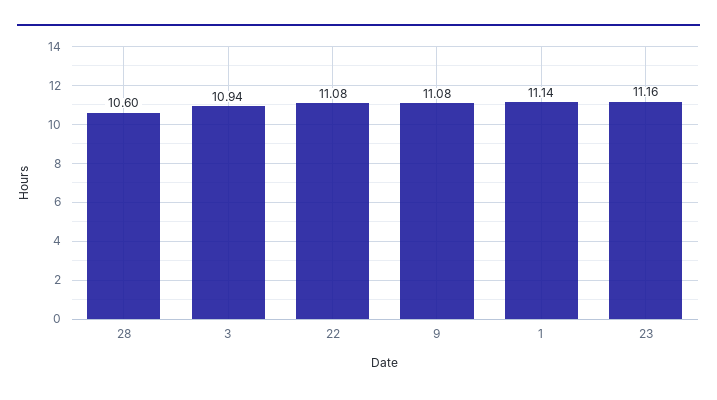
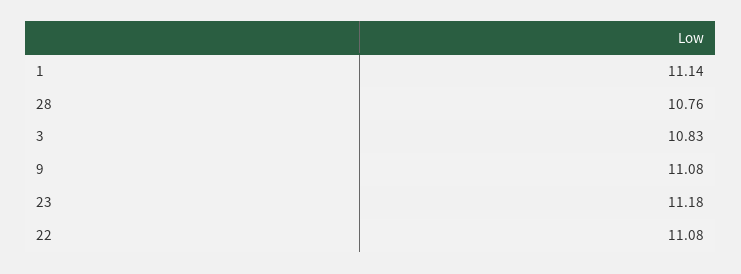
  {
-   "28": 10.6,
+   "28": 10.76,
-   "3": 10.94,
+   "3": 10.83,
    "22": 11.08,
    "9": 11.08,
    "1": 11.14,
-   "23": 11.16
+   "23": 11.18
  }

